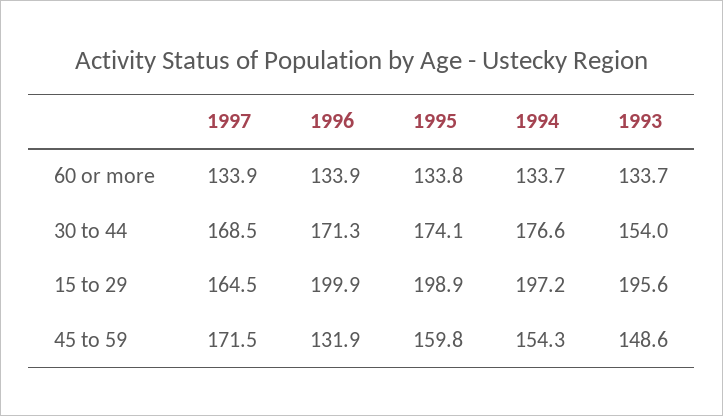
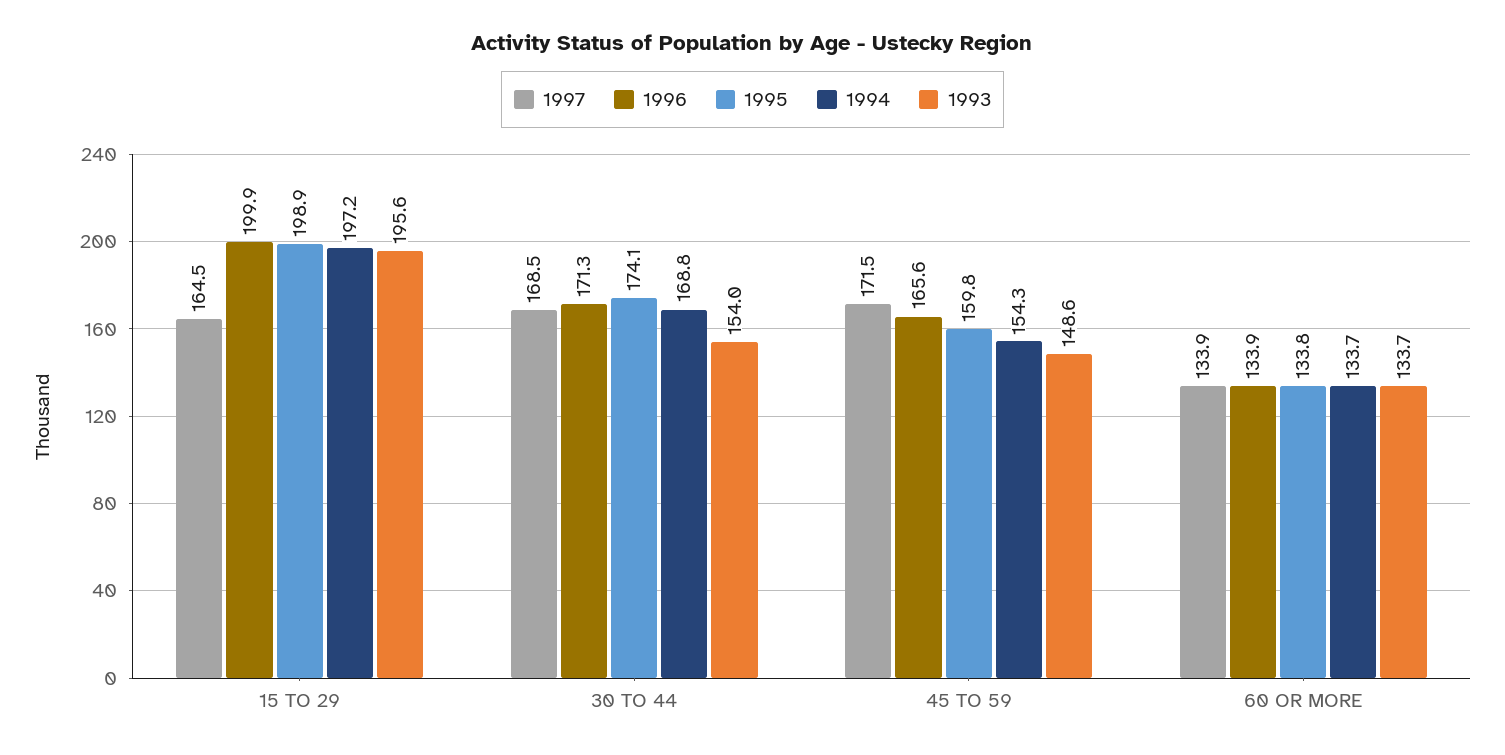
  {
    "1997": {
      "60 or more": 133.9,
      "30 to 44": 168.5,
      "15 to 29": 164.5,
      "45 to 59": 171.5
    },
    "1996": {
      "60 or more": 133.9,
      "30 to 44": 171.3,
      "15 to 29": 199.9,
-     "45 to 59": 131.9
+     "45 to 59": 165.6
    },
    "1995": {
      "60 or more": 133.8,
      "30 to 44": 174.1,
      "15 to 29": 198.9,
      "45 to 59": 159.8
    },
    "1994": {
      "60 or more": 133.7,
-     "30 to 44": 176.6,
+     "30 to 44": 168.8,
      "15 to 29": 197.2,
      "45 to 59": 154.3
    },
    "1993": {
      "60 or more": 133.7,
      "30 to 44": 154,
      "15 to 29": 195.6,
      "45 to 59": 148.6
    }
  }

